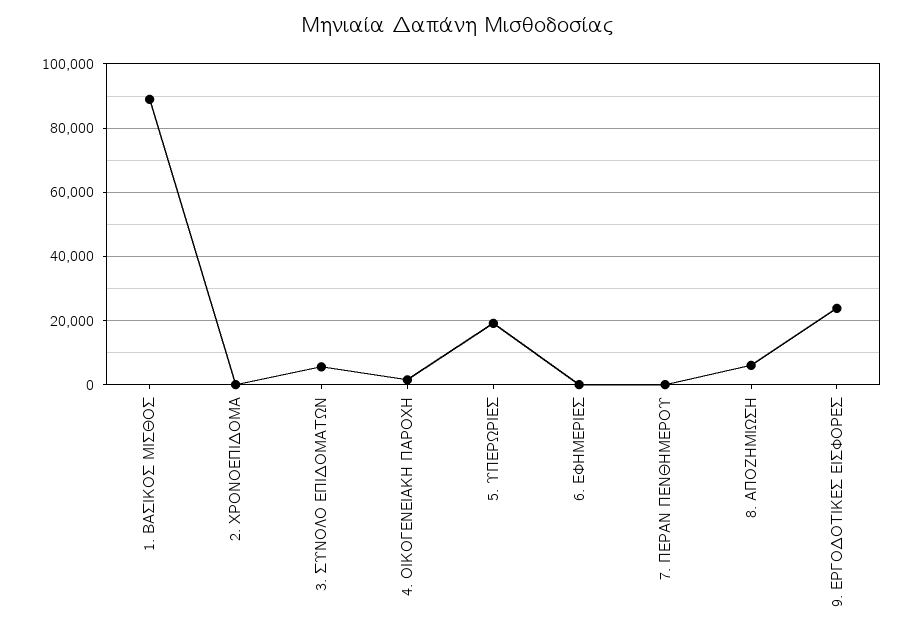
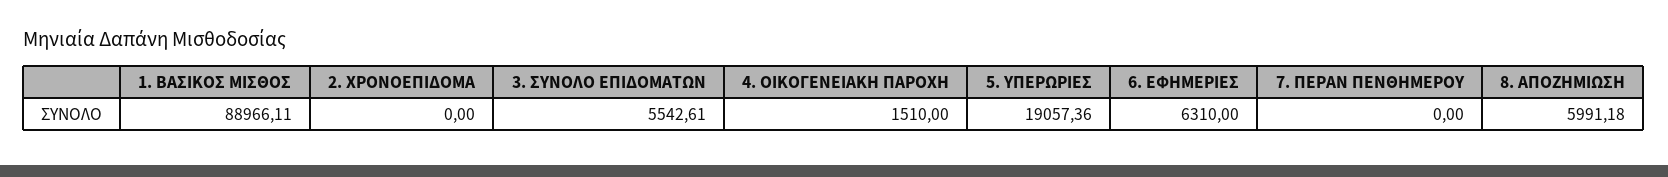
  {
    "1. ΒΑΣΙΚΟΣ ΜΙΣΘΟΣ": 88966.11,
    "2. ΧΡΟΝΟΕΠΙΔΟΜΑ": 0,
    "3. ΣΥΝΟΛΟ ΕΠΙΔΟΜΑΤΩΝ": 5542.61,
    "4. ΟΙΚΟΓΕΝΕΙΑΚΗ ΠΑΡΟΧΗ": 1510,
    "5. ΥΠΕΡΩΡΙΕΣ": 19057.36,
-   "6. ΕΦΗΜΕΡΙΕΣ": 0,
+   "6. ΕΦΗΜΕΡΙΕΣ": 6310,
    "7. ΠΕΡΑΝ ΠΕΝΘΗΜΕΡΟΥ": 0,
-   "8. ΑΠΟΖΗΜΙΩΣΗ": 5991.18,
+   "8. ΑΠΟΖΗΜΙΩΣΗ": 5991.18
-   "9. ΕΡΓΟΔΟΤΙΚΕΣ ΕΙΣΦΟΡΕΣ": 24000
  }

